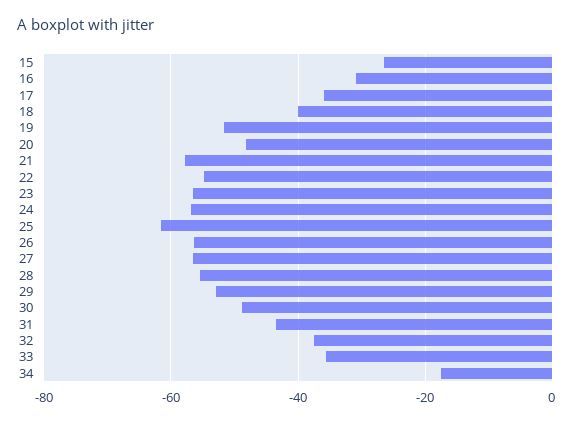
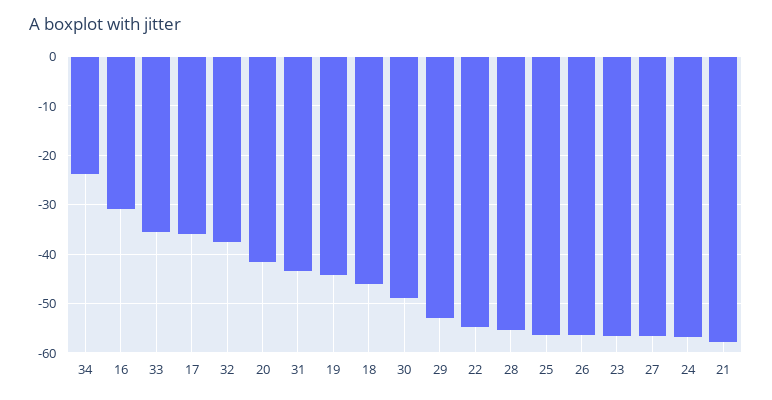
  {
-   "15": -26,
    "16": -30,
    "17": -36,
-   "18": -40,
+   "18": -46,
-   "19": -52,
+   "19": -44,
-   "20": -48,
+   "20": -42,
    "21": -58,
    "22": -54,
    "23": -56,
    "24": -56,
-   "25": -62,
+   "25": -56,
    "26": -56,
    "27": -56,
    "28": -56,
    "29": -52,
    "30": -48,
    "31": -44,
    "32": -38,
    "33": -36,
-   "34": -18
+   "34": -24
  }

